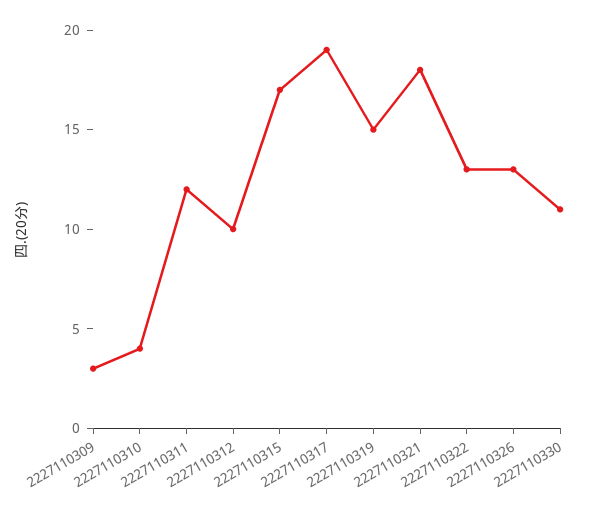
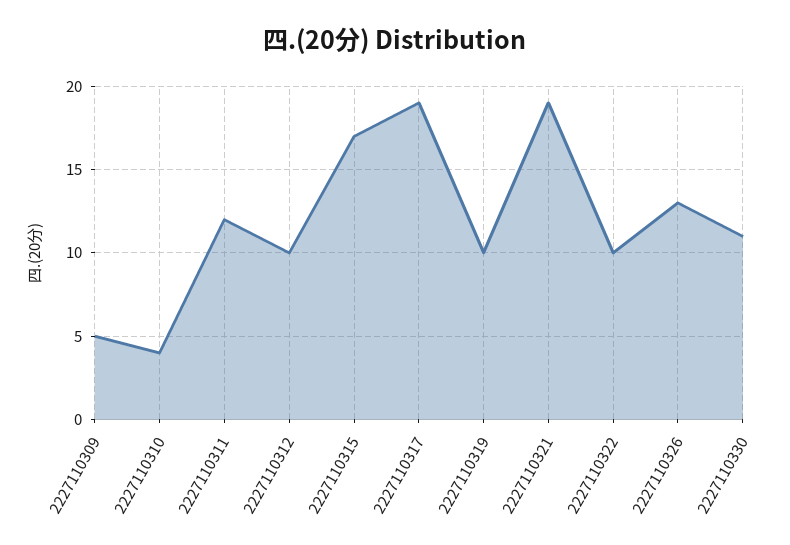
  {
-   "2227110309": 3,
+   "2227110309": 5,
    "2227110310": 4,
    "2227110311": 12,
    "2227110312": 10,
    "2227110315": 17,
    "2227110317": 19,
-   "2227110319": 15,
+   "2227110319": 10,
-   "2227110321": 18,
+   "2227110321": 19,
-   "2227110322": 13,
+   "2227110322": 10,
    "2227110326": 13,
    "2227110330": 11
  }

